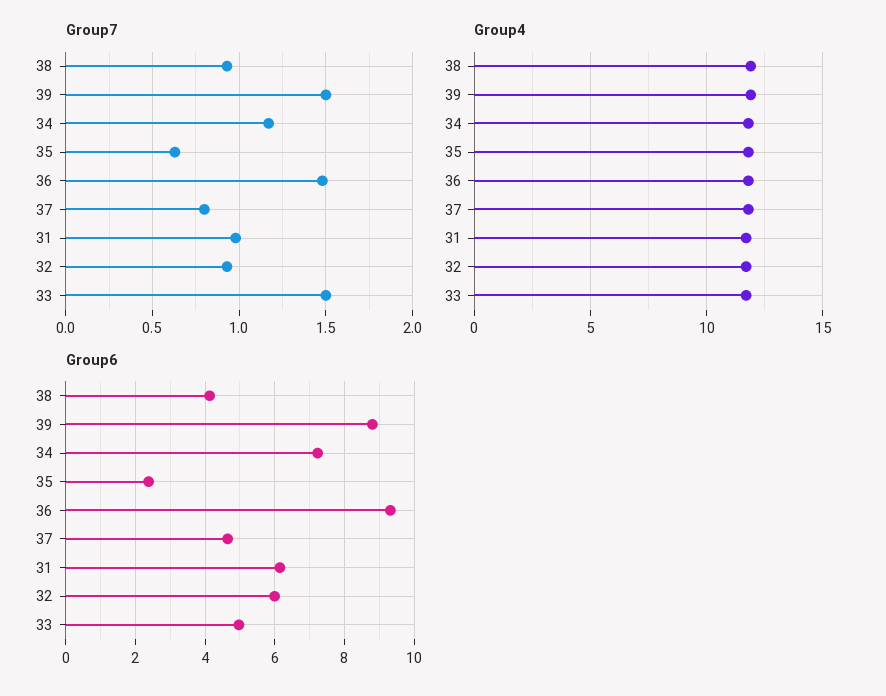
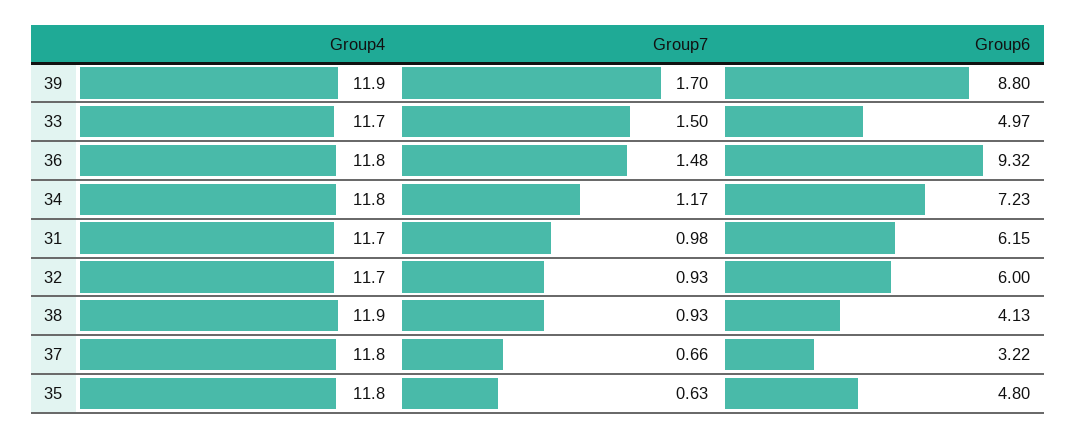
  {
    "Group7": {
      "38": 0.93,
-     "39": 1.5,
+     "39": 1.7,
      "34": 1.17,
      "35": 0.63,
      "36": 1.48,
-     "37": 0.8,
+     "37": 0.66,
      "31": 0.98,
      "32": 0.93,
      "33": 1.5
    },
    "Group4": {
      "38": 11.9,
      "39": 11.9,
      "34": 11.8,
      "35": 11.8,
      "36": 11.8,
      "37": 11.8,
      "31": 11.7,
      "32": 11.7,
      "33": 11.7
    },
    "Group6": {
      "38": 4.13,
      "39": 8.8,
      "34": 7.23,
-     "35": 2.4,
+     "35": 4.8,
      "36": 9.32,
-     "37": 4.6,
+     "37": 3.22,
      "31": 6.15,
      "32": 6,
      "33": 4.97
    }
  }

